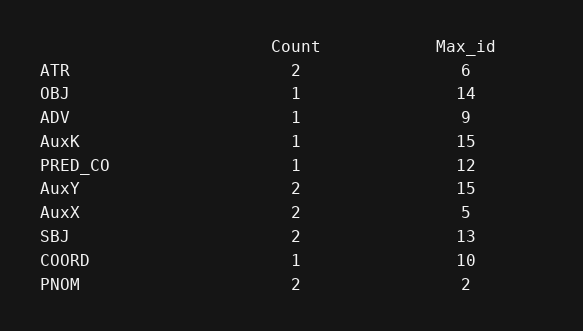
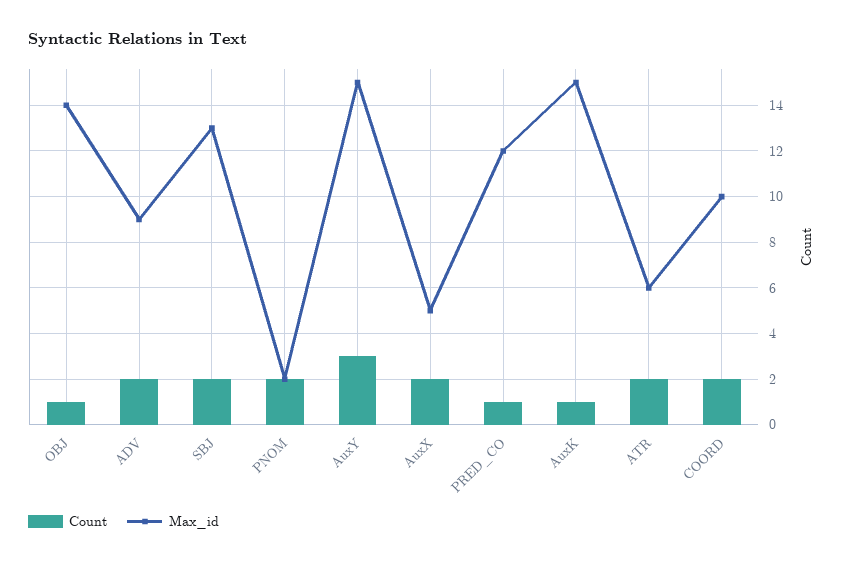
  {
    "Count": {
      "ATR": 2,
      "OBJ": 1,
-     "ADV": 1,
+     "ADV": 2,
      "AuxK": 1,
      "PRED_CO": 1,
-     "AuxY": 2,
+     "AuxY": 3,
      "AuxX": 2,
      "SBJ": 2,
-     "COORD": 1,
+     "COORD": 2,
      "PNOM": 2
    },
    "Max_id": {
      "ATR": 6,
      "OBJ": 14,
      "ADV": 9,
      "AuxK": 15,
      "PRED_CO": 12,
      "AuxY": 15,
      "AuxX": 5,
      "SBJ": 13,
      "COORD": 10,
      "PNOM": 2
    }
  }

